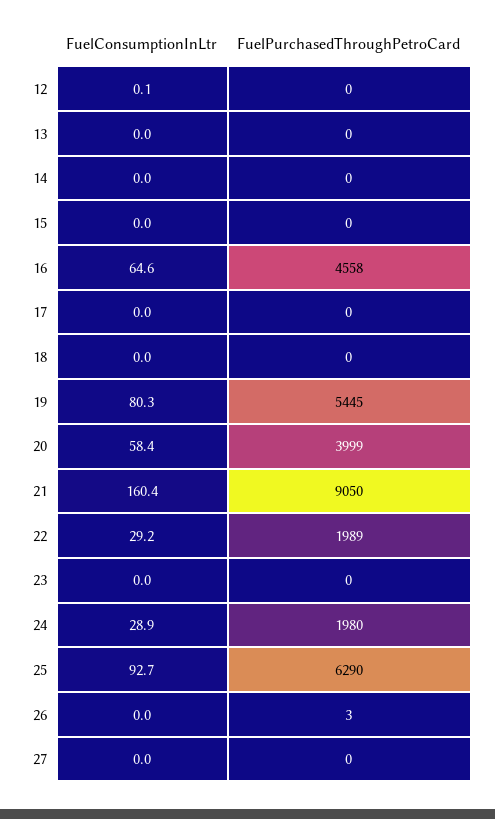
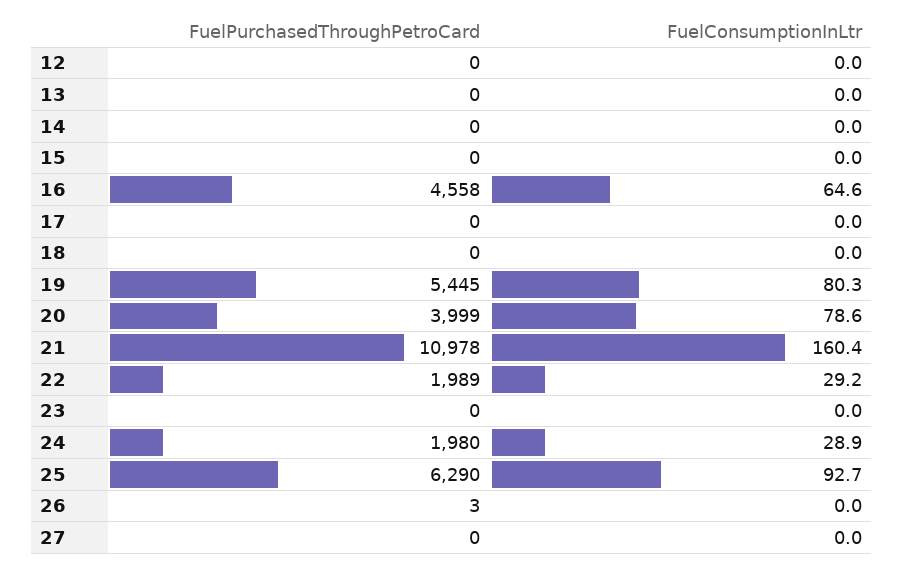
  {
    "FuelConsumptionInLtr": {
-     "12": 0.1,
+     "12": 0,
      "13": 0,
      "14": 0,
      "15": 0,
      "16": 64.6,
      "17": 0,
      "18": 0,
      "19": 80.3,
-     "20": 58.4,
+     "20": 78.6,
      "21": 160.4,
      "22": 29.2,
      "23": 0,
      "24": 28.9,
      "25": 92.7,
      "26": 0,
      "27": 0
    },
    "FuelPurchasedThroughPetroCard": {
      "12": 0,
      "13": 0,
      "14": 0,
      "15": 0,
      "16": 4558,
      "17": 0,
      "18": 0,
      "19": 5445,
      "20": 3999,
-     "21": 9050,
+     "21": 10978,
      "22": 1989,
      "23": 0,
      "24": 1980,
      "25": 6290,
      "26": 3,
      "27": 0
    }
  }

